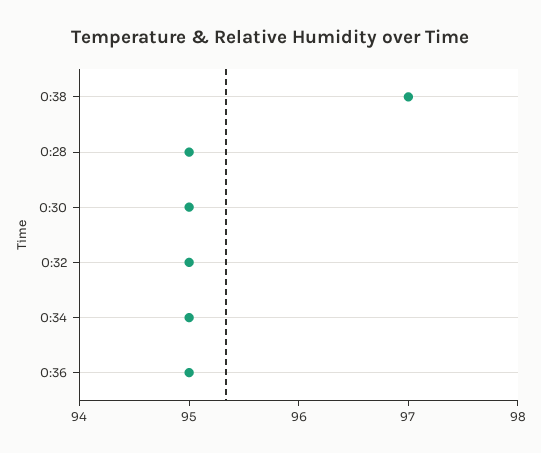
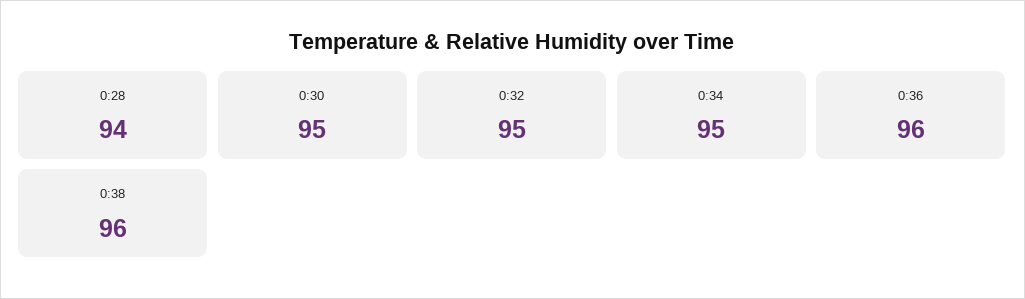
  {
-   "0:38": 97,
+   "0:38": 96,
-   "0:28": 95,
+   "0:28": 94,
    "0:30": 95,
    "0:32": 95,
    "0:34": 95,
-   "0:36": 95
+   "0:36": 96
  }

